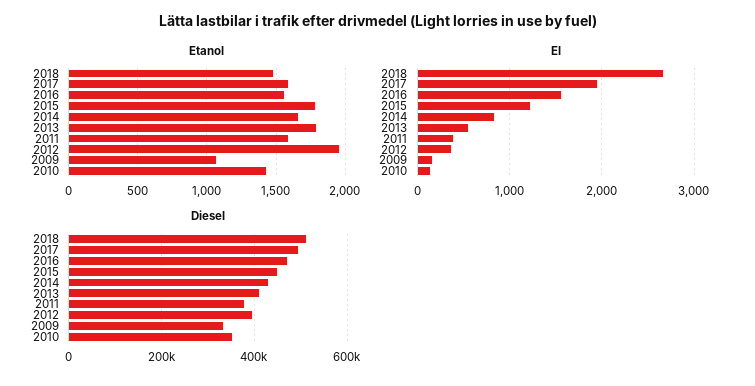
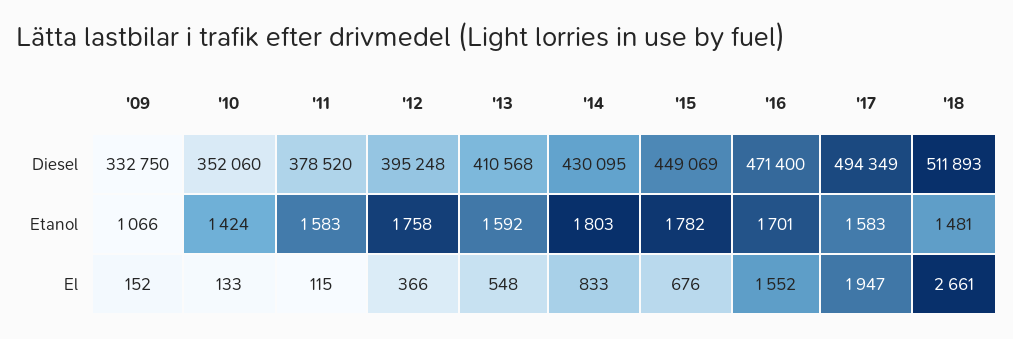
  {
    "Etanol": {
      "2018": 1481,
      "2017": 1583,
-     "2016": 1550,
+     "2016": 1701,
      "2015": 1782,
-     "2014": 1650,
+     "2014": 1803,
-     "2013": 1800,
+     "2013": 1592,
      "2011": 1583,
-     "2012": 1950,
+     "2012": 1758,
      "2009": 1066,
      "2010": 1424
    },
    "El": {
      "2018": 2661,
      "2017": 1947,
      "2016": 1552,
-     "2015": 1200,
+     "2015": 676,
      "2014": 833,
      "2013": 548,
-     "2011": 400,
+     "2011": 115,
      "2012": 366,
      "2009": 152,
      "2010": 133
    },
    "Diesel": {
      "2018": 511893,
      "2017": 494349,
      "2016": 471400,
      "2015": 449069,
      "2014": 430095,
      "2013": 410568,
      "2011": 378520,
      "2012": 395248,
      "2009": 332750,
      "2010": 352060
    }
  }

